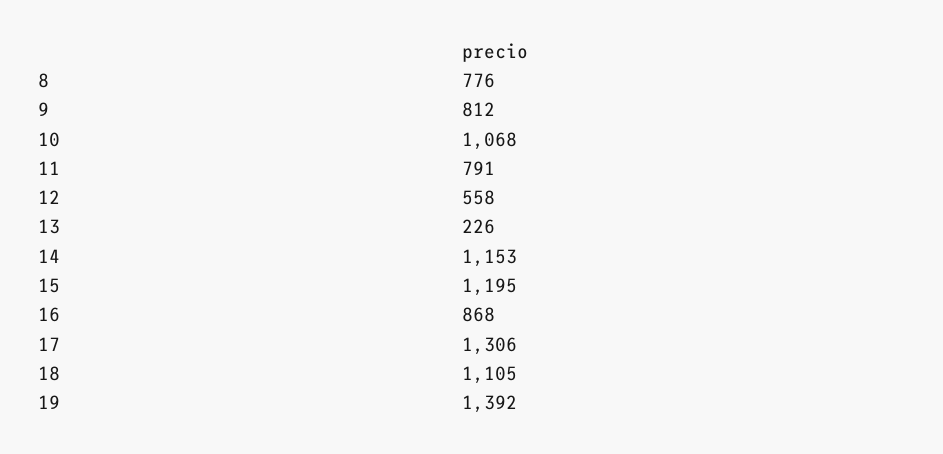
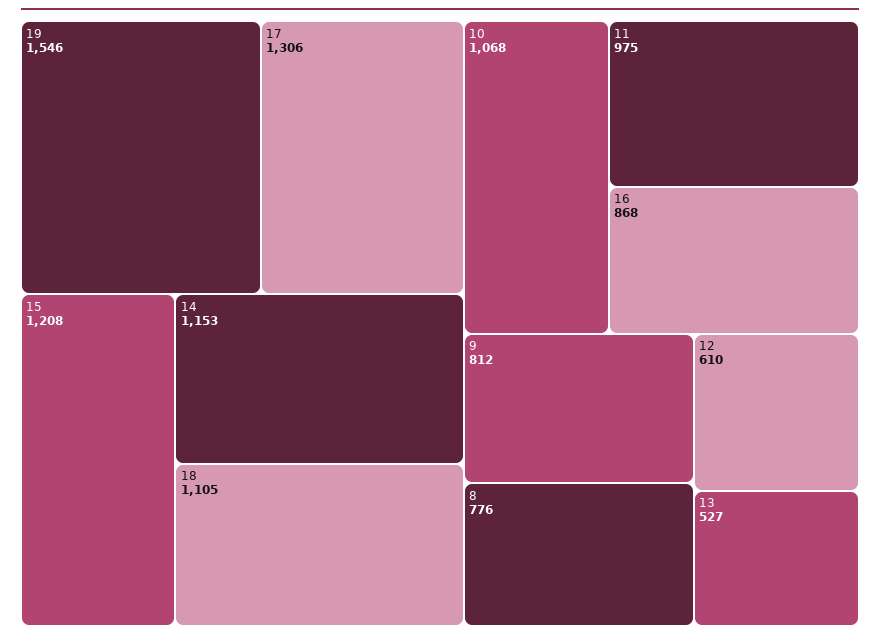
  {
    "8": 776,
    "9": 812,
    "10": 1068,
-   "11": 791,
+   "11": 975,
-   "12": 558,
+   "12": 610,
-   "13": 226,
+   "13": 527,
    "14": 1153,
-   "15": 1195,
+   "15": 1208,
    "16": 868,
    "17": 1306,
    "18": 1105,
-   "19": 1392
+   "19": 1546
  }

